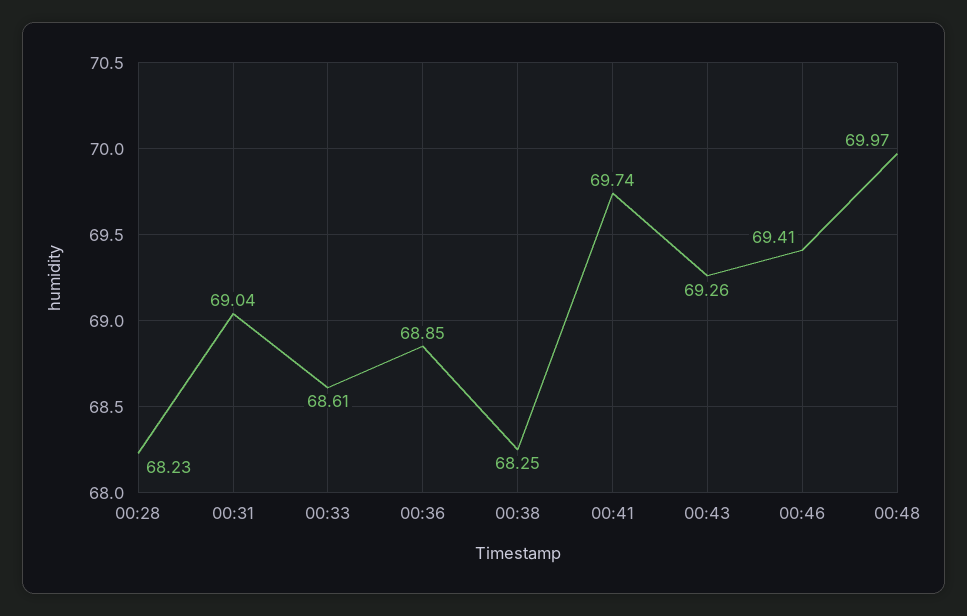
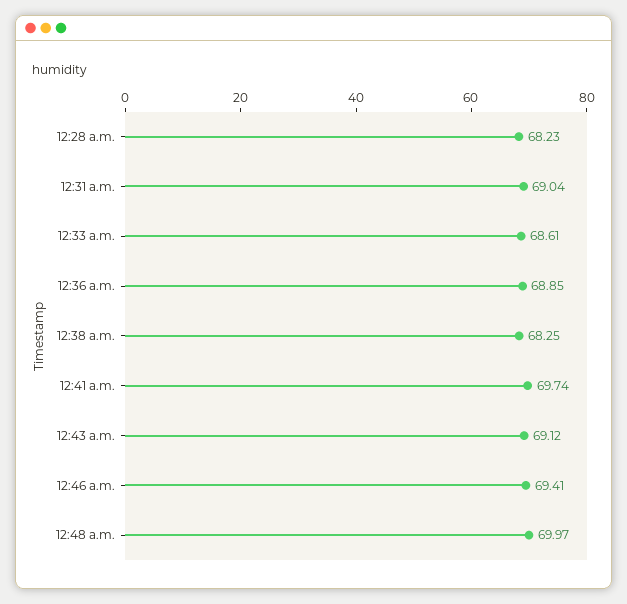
  {
    "00:28": 68.23,
    "00:31": 69.04,
    "00:33": 68.61,
    "00:36": 68.85,
    "00:38": 68.25,
    "00:41": 69.74,
-   "00:43": 69.26,
+   "00:43": 69.12,
    "00:46": 69.41,
    "00:48": 69.97
  }

